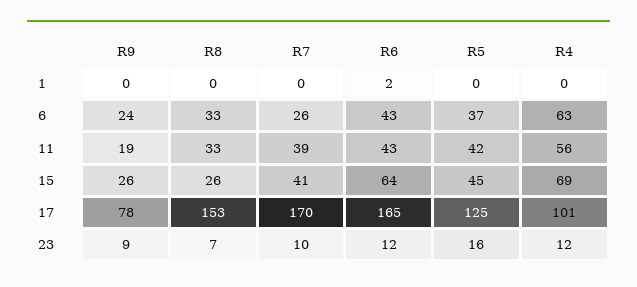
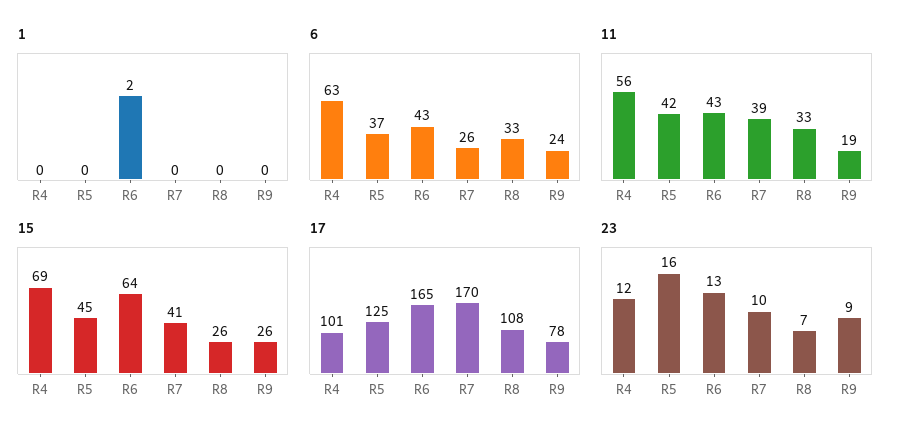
  {
    "1": {
      "R9": 0,
      "R8": 0,
      "R7": 0,
      "R6": 2,
      "R5": 0,
      "R4": 0
    },
    "6": {
      "R9": 24,
      "R8": 33,
      "R7": 26,
      "R6": 43,
      "R5": 37,
      "R4": 63
    },
    "11": {
      "R9": 19,
      "R8": 33,
      "R7": 39,
      "R6": 43,
      "R5": 42,
      "R4": 56
    },
    "15": {
      "R9": 26,
      "R8": 26,
      "R7": 41,
      "R6": 64,
      "R5": 45,
      "R4": 69
    },
    "17": {
      "R9": 78,
-     "R8": 153,
+     "R8": 108,
      "R7": 170,
      "R6": 165,
      "R5": 125,
      "R4": 101
    },
    "23": {
      "R9": 9,
      "R8": 7,
      "R7": 10,
-     "R6": 12,
+     "R6": 13,
      "R5": 16,
      "R4": 12
    }
  }

